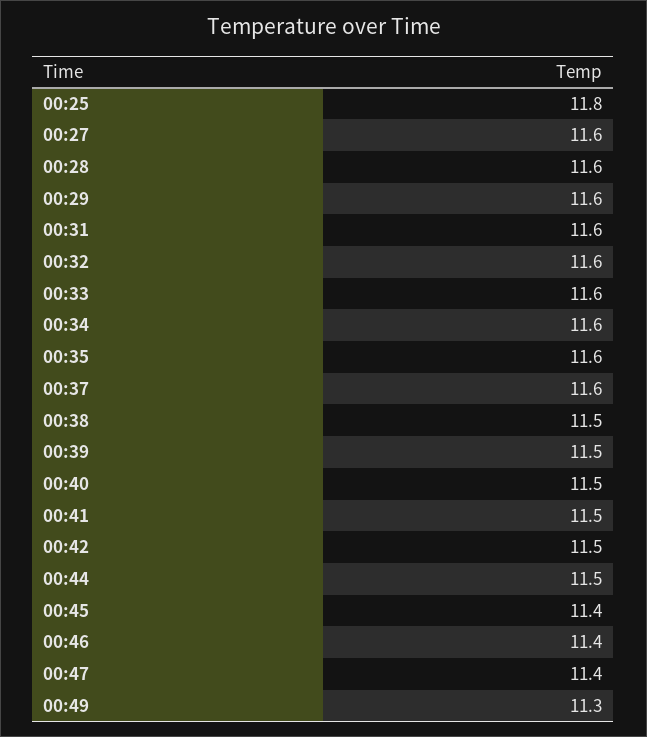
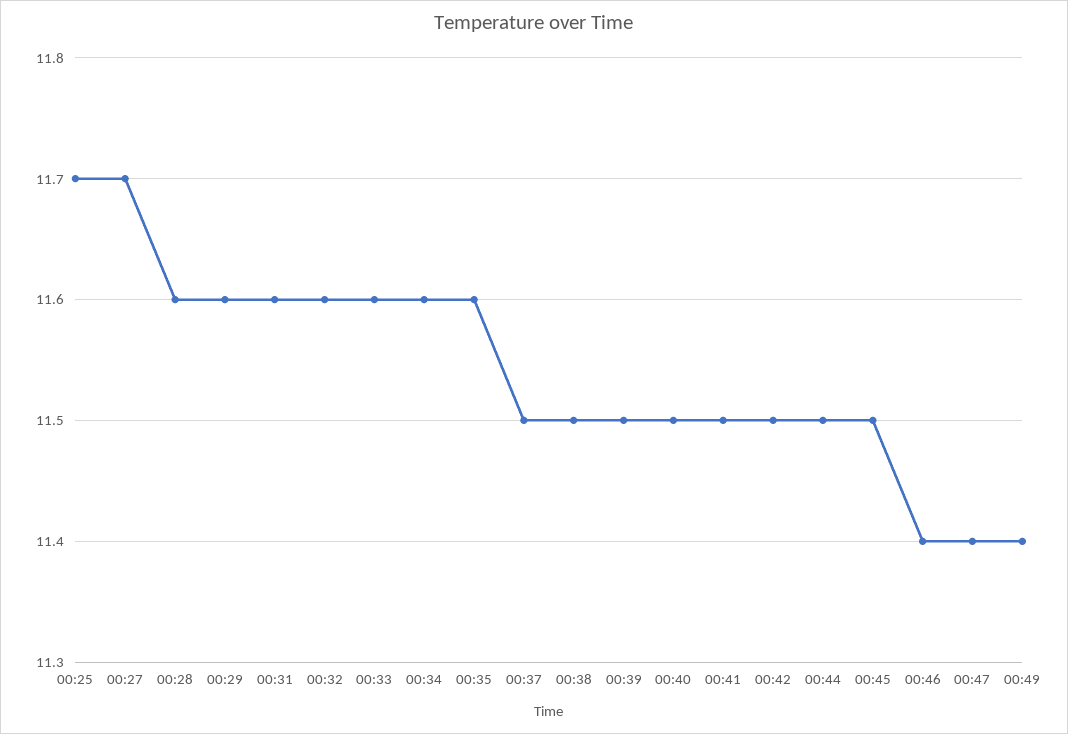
  {
-   "00:25": 11.8,
+   "00:25": 11.7,
-   "00:27": 11.6,
+   "00:27": 11.7,
    "00:28": 11.6,
    "00:29": 11.6,
    "00:31": 11.6,
    "00:32": 11.6,
    "00:33": 11.6,
    "00:34": 11.6,
    "00:35": 11.6,
-   "00:37": 11.6,
+   "00:37": 11.5,
    "00:38": 11.5,
    "00:39": 11.5,
    "00:40": 11.5,
    "00:41": 11.5,
    "00:42": 11.5,
    "00:44": 11.5,
-   "00:45": 11.4,
+   "00:45": 11.5,
    "00:46": 11.4,
    "00:47": 11.4,
-   "00:49": 11.3
+   "00:49": 11.4
  }

